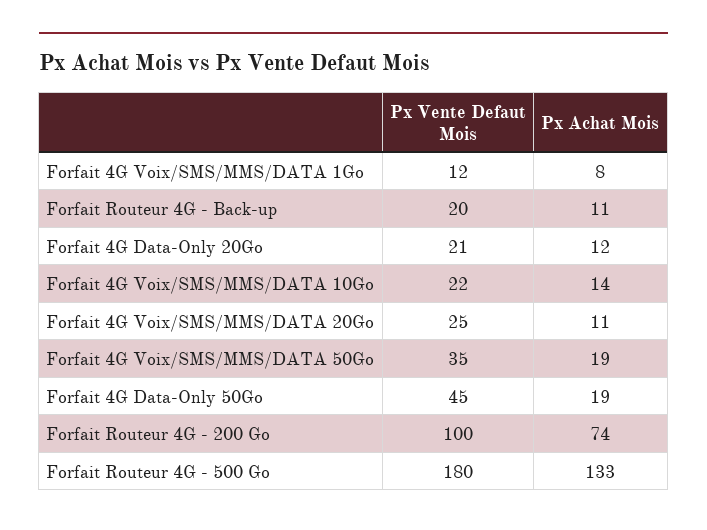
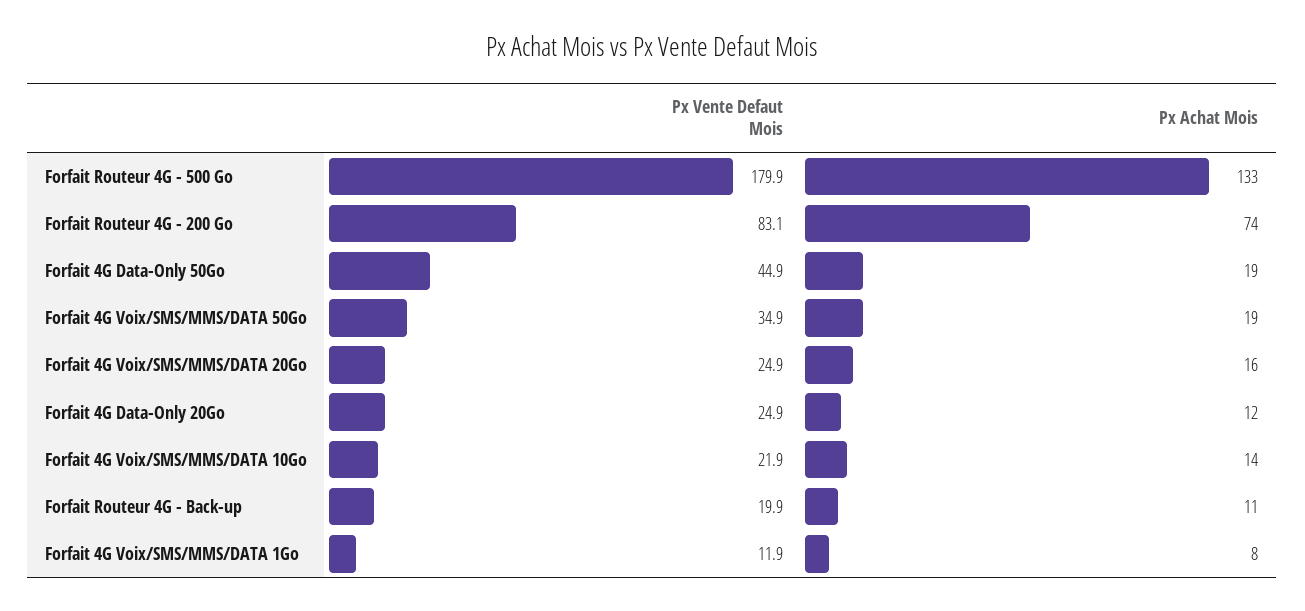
  {
    "Px Vente Defaut Mois": {
      "Forfait 4G Voix/SMS/MMS/DATA 1Go": 11.9,
      "Forfait Routeur 4G - Back-up": 19.9,
-     "Forfait 4G Data-Only 20Go": 21,
+     "Forfait 4G Data-Only 20Go": 24.9,
      "Forfait 4G Voix/SMS/MMS/DATA 10Go": 21.9,
      "Forfait 4G Voix/SMS/MMS/DATA 20Go": 24.9,
      "Forfait 4G Voix/SMS/MMS/DATA 50Go": 34.9,
      "Forfait 4G Data-Only 50Go": 44.9,
-     "Forfait Routeur 4G - 200 Go": 100,
+     "Forfait Routeur 4G - 200 Go": 83.1,
      "Forfait Routeur 4G - 500 Go": 179.9
    },
    "Px Achat Mois": {
      "Forfait 4G Voix/SMS/MMS/DATA 1Go": 8,
      "Forfait Routeur 4G - Back-up": 11,
      "Forfait 4G Data-Only 20Go": 12,
      "Forfait 4G Voix/SMS/MMS/DATA 10Go": 14,
-     "Forfait 4G Voix/SMS/MMS/DATA 20Go": 11,
+     "Forfait 4G Voix/SMS/MMS/DATA 20Go": 16,
      "Forfait 4G Voix/SMS/MMS/DATA 50Go": 19,
      "Forfait 4G Data-Only 50Go": 19,
      "Forfait Routeur 4G - 200 Go": 74,
      "Forfait Routeur 4G - 500 Go": 133
    }
  }

